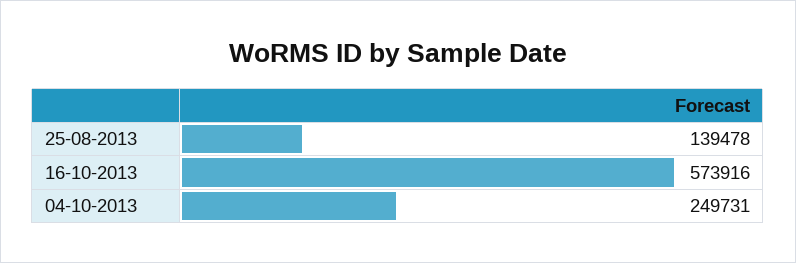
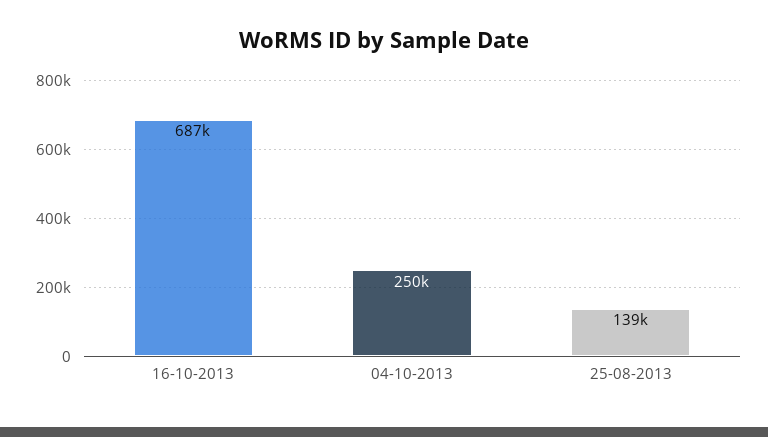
  {
    "25-08-2013": 139478,
-   "16-10-2013": 573916,
+   "16-10-2013": 687000,
    "04-10-2013": 249731
  }

